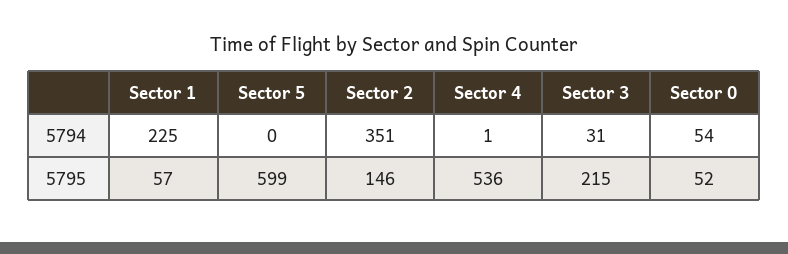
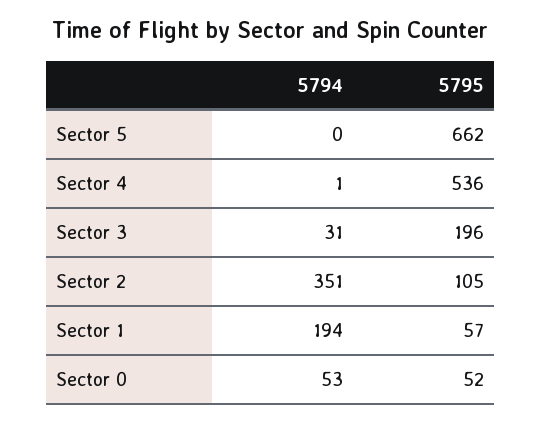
  {
    "Sector 1": {
-     "5794": 225,
+     "5794": 194,
      "5795": 57
    },
    "Sector 5": {
      "5794": 0,
-     "5795": 599
+     "5795": 662
    },
    "Sector 2": {
      "5794": 351,
-     "5795": 146
+     "5795": 105
    },
    "Sector 4": {
      "5794": 1,
      "5795": 536
    },
    "Sector 3": {
      "5794": 31,
-     "5795": 215
+     "5795": 196
    },
    "Sector 0": {
-     "5794": 54,
+     "5794": 53,
      "5795": 52
    }
  }

